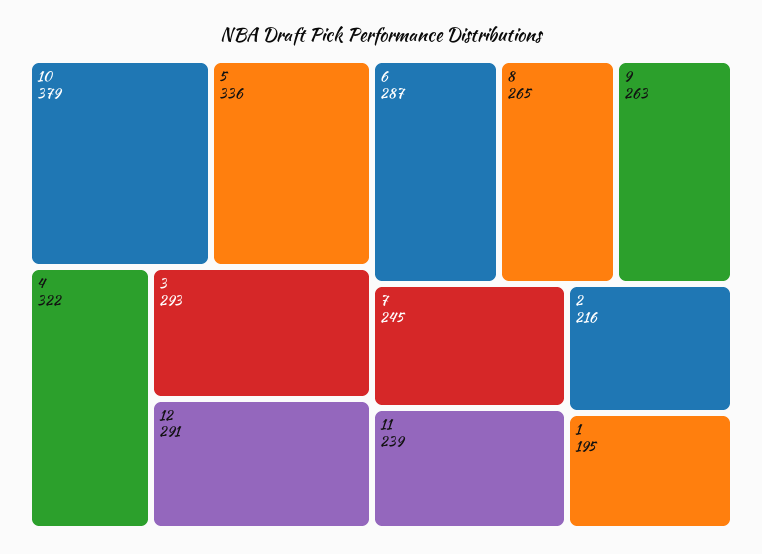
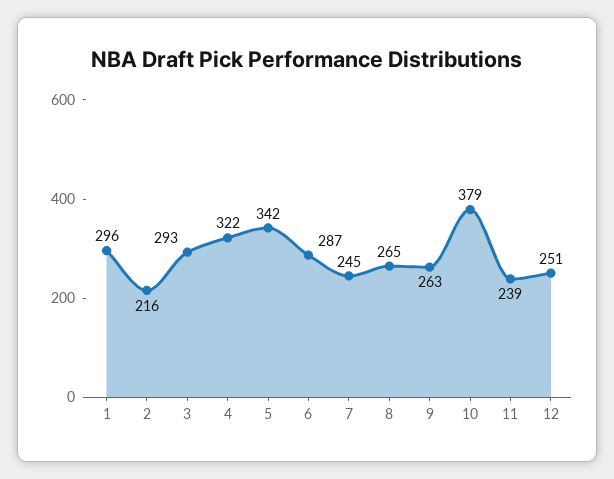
  {
    "10": 379,
-   "5": 336,
+   "5": 342,
    "4": 322,
    "3": 293,
-   "12": 291,
+   "12": 251,
    "6": 287,
    "8": 265,
    "9": 263,
    "7": 245,
    "11": 239,
    "2": 216,
-   "1": 195
+   "1": 296
  }

